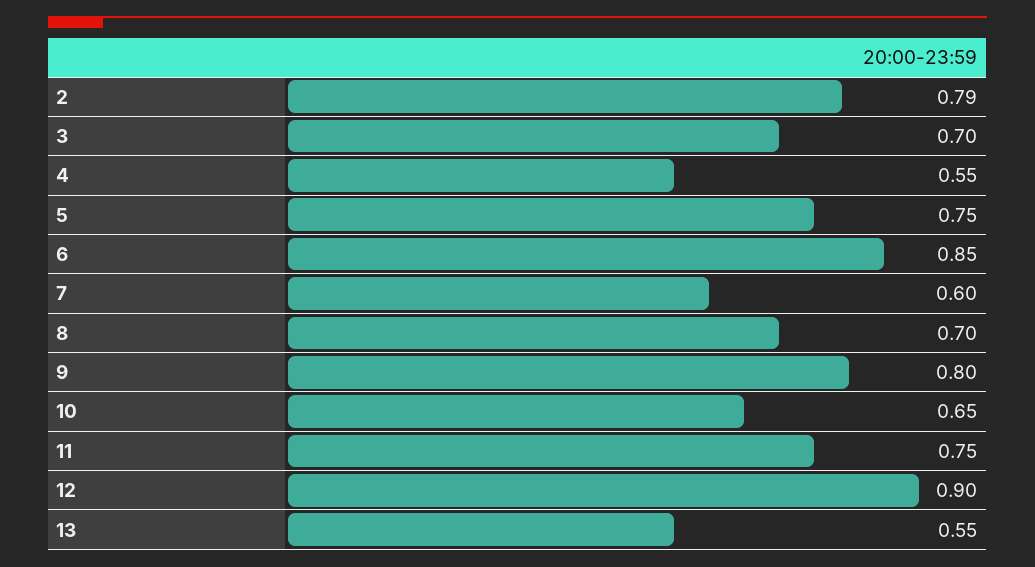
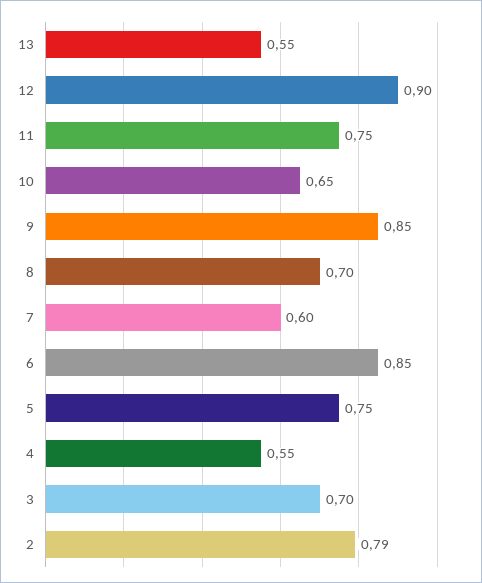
  {
    "2": 0.79,
    "3": 0.7,
    "4": 0.55,
    "5": 0.75,
    "6": 0.85,
    "7": 0.6,
    "8": 0.7,
-   "9": 0.8,
+   "9": 0.85,
    "10": 0.65,
    "11": 0.75,
    "12": 0.9,
    "13": 0.55
  }

